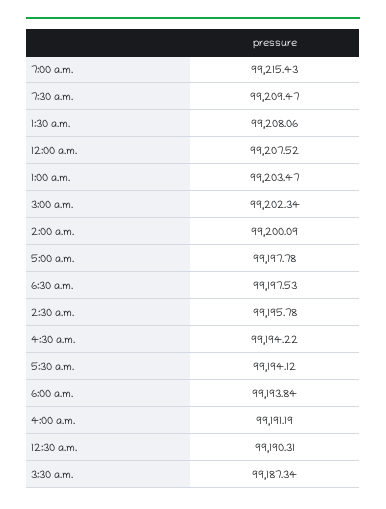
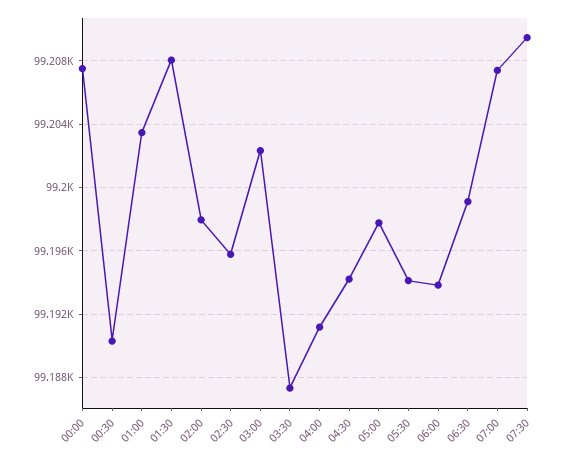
  {
-   "7:00 a.m.": 99215.43,
+   "7:00 a.m.": 99207.5,
    "7:30 a.m.": 99209.47,
    "1:30 a.m.": 99208.06,
    "12:00 a.m.": 99207.52,
    "1:00 a.m.": 99203.47,
    "3:00 a.m.": 99202.34,
-   "2:00 a.m.": 99200.09,
+   "2:00 a.m.": 99198,
    "5:00 a.m.": 99197.78,
-   "6:30 a.m.": 99197.53,
+   "6:30 a.m.": 99199,
    "2:30 a.m.": 99195.78,
    "4:30 a.m.": 99194.22,
    "5:30 a.m.": 99194.12,
    "6:00 a.m.": 99193.84,
    "4:00 a.m.": 99191.19,
    "12:30 a.m.": 99190.31,
    "3:30 a.m.": 99187.34
  }

